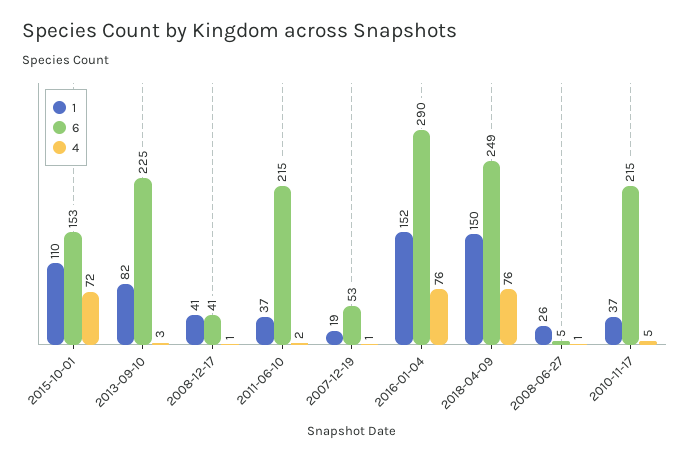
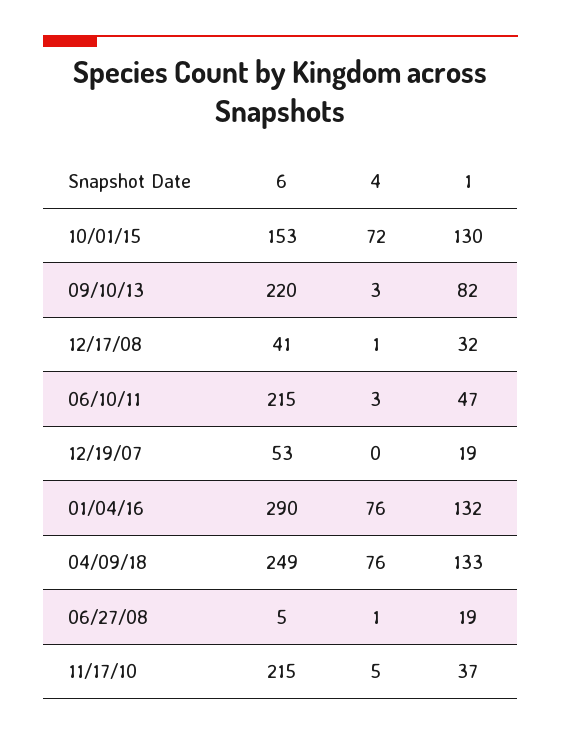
  {
    "1": {
-     "2015-10-01": 110,
+     "2015-10-01": 130,
      "2013-09-10": 82,
-     "2008-12-17": 41,
+     "2008-12-17": 32,
-     "2011-06-10": 37,
+     "2011-06-10": 47,
      "2007-12-19": 19,
-     "2016-01-04": 152,
+     "2016-01-04": 132,
-     "2018-04-09": 150,
+     "2018-04-09": 133,
-     "2008-06-27": 26,
+     "2008-06-27": 19,
      "2010-11-17": 37
    },
    "6": {
      "2015-10-01": 153,
-     "2013-09-10": 225,
+     "2013-09-10": 220,
      "2008-12-17": 41,
      "2011-06-10": 215,
      "2007-12-19": 53,
      "2016-01-04": 290,
      "2018-04-09": 249,
      "2008-06-27": 5,
      "2010-11-17": 215
    },
    "4": {
      "2015-10-01": 72,
      "2013-09-10": 3,
      "2008-12-17": 1,
-     "2011-06-10": 2,
+     "2011-06-10": 3,
-     "2007-12-19": 1,
+     "2007-12-19": 0,
      "2016-01-04": 76,
      "2018-04-09": 76,
      "2008-06-27": 1,
      "2010-11-17": 5
    }
  }

